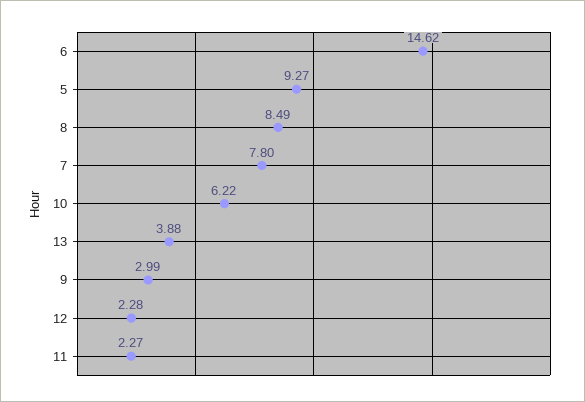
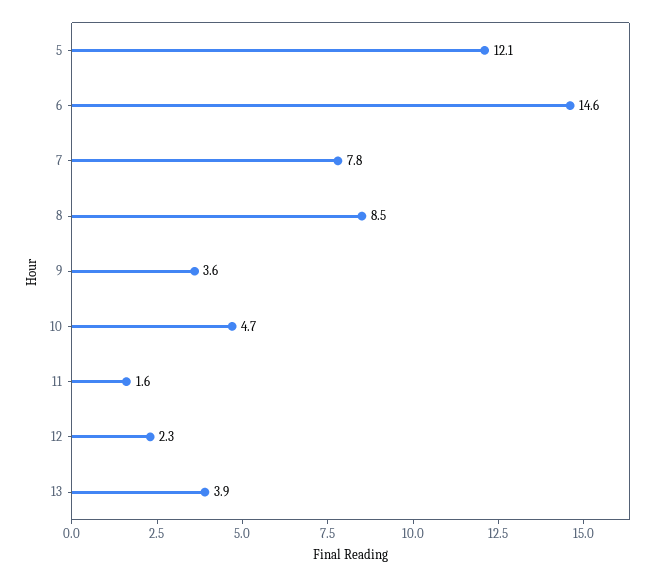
  {
    "6": 14.62,
-   "5": 9.27,
+   "5": 12.1,
    "8": 8.49,
    "7": 7.8,
-   "10": 6.22,
+   "10": 4.7,
    "13": 3.88,
-   "9": 2.99,
+   "9": 3.6,
    "12": 2.28,
-   "11": 2.27
+   "11": 1.6
  }

